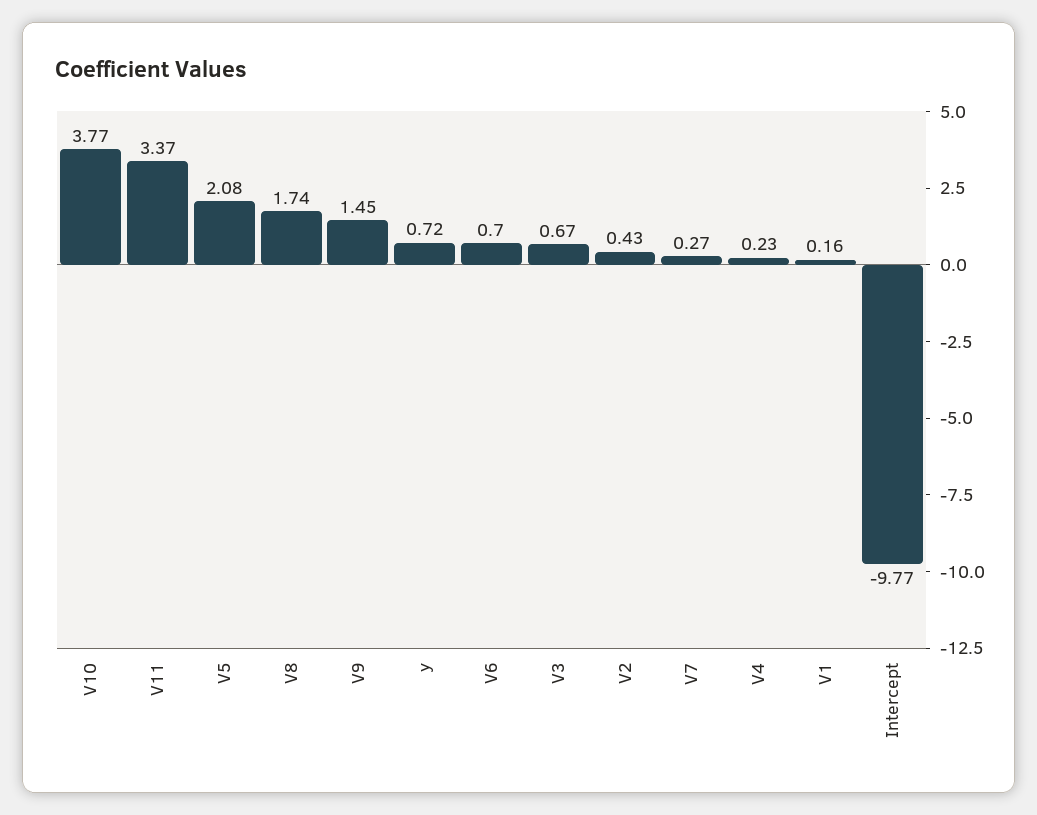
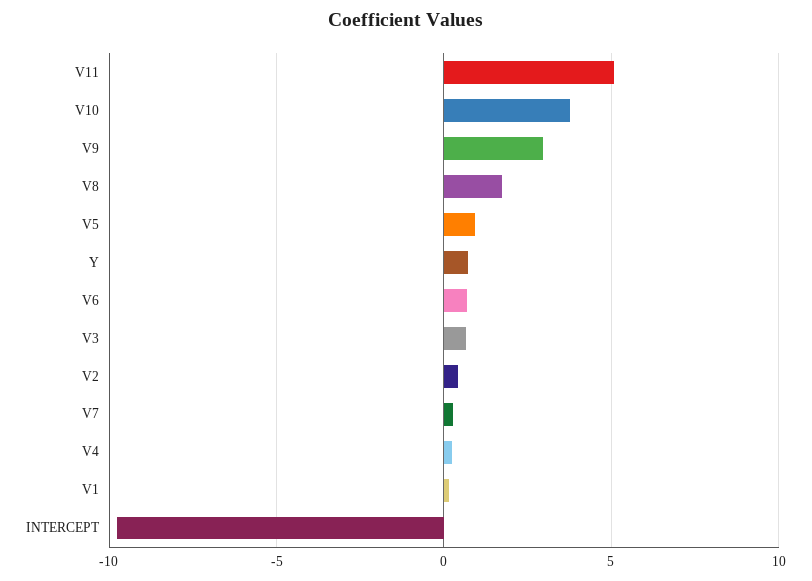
  {
    "V10": 3.77,
-   "V11": 3.37,
+   "V11": 5,
-   "V5": 2.08,
+   "V5": 1,
    "V8": 1.74,
-   "V9": 1.45,
+   "V9": 3,
    "y": 0.72,
    "V6": 0.7,
    "V3": 0.67,
    "V2": 0.43,
    "V7": 0.27,
    "V4": 0.23,
    "V1": 0.16,
    "Intercept": -9.77
  }

